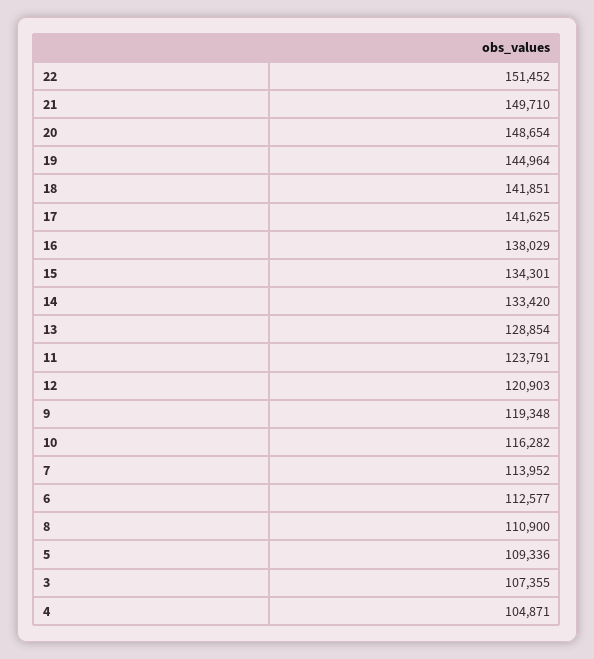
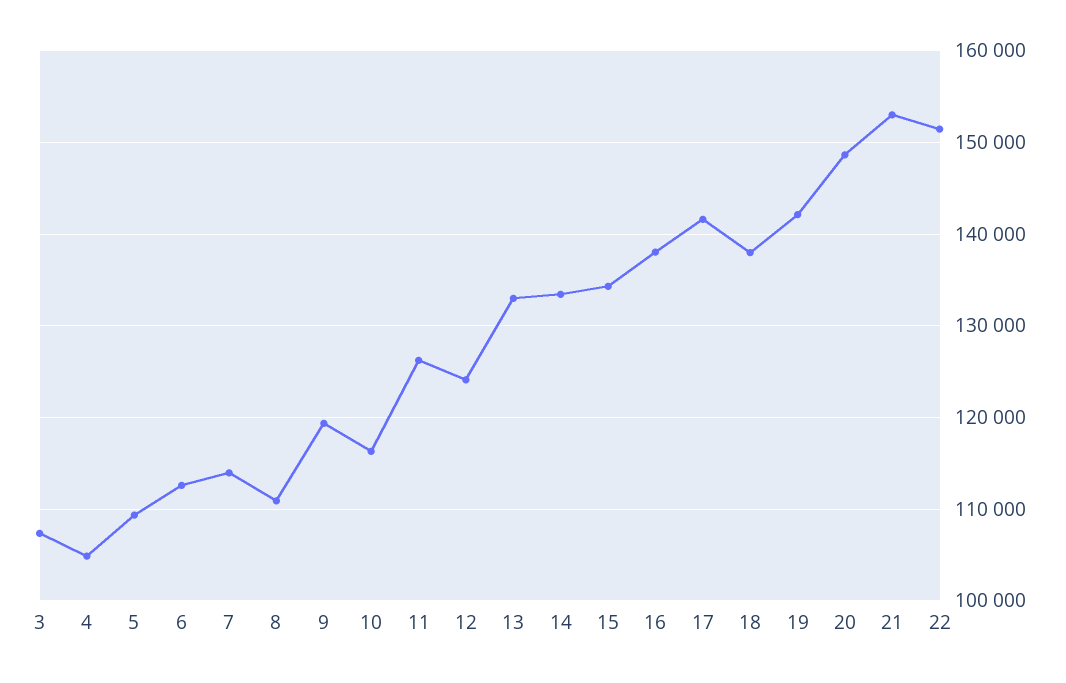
  {
    "22": 151452,
-   "21": 149710,
+   "21": 153000,
    "20": 148654,
-   "19": 144964,
+   "19": 142000,
-   "18": 141851,
+   "18": 138000,
    "17": 141625,
    "16": 138029,
    "15": 134301,
    "14": 133420,
-   "13": 128854,
+   "13": 133000,
-   "11": 123791,
+   "11": 126000,
-   "12": 120903,
+   "12": 124000,
    "9": 119348,
    "10": 116282,
    "7": 113952,
    "6": 112577,
    "8": 110900,
    "5": 109336,
    "3": 107355,
    "4": 104871
  }

